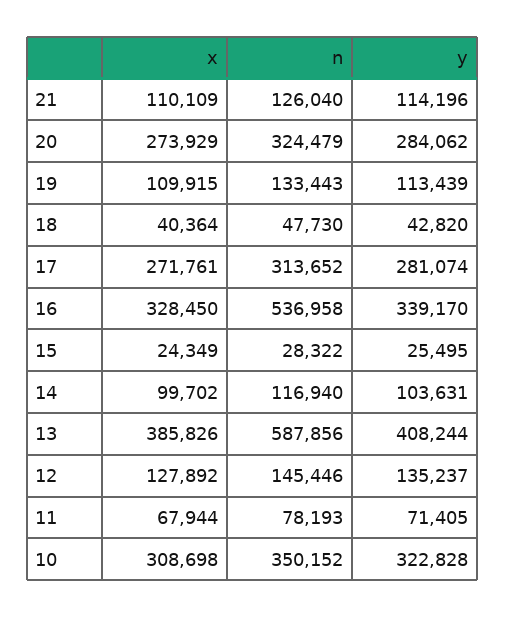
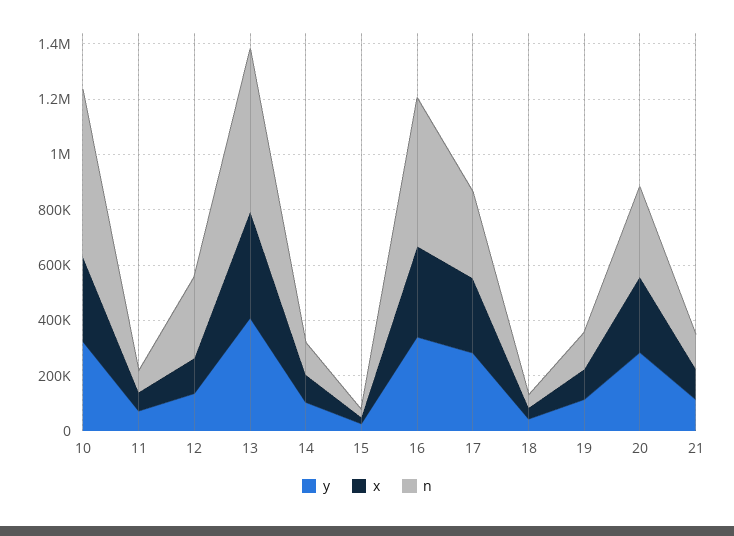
  {
    "x": {
      "21": 110109,
      "20": 273929,
      "19": 109915,
      "18": 40364,
      "17": 271761,
      "16": 328450,
      "15": 24349,
      "14": 99702,
      "13": 385826,
      "12": 127892,
      "11": 67944,
      "10": 308698
    },
    "n": {
      "21": 126040,
      "20": 324479,
      "19": 133443,
      "18": 47730,
      "17": 313652,
      "16": 536958,
      "15": 28322,
      "14": 116940,
      "13": 587856,
-     "12": 145446,
+     "12": 300000,
      "11": 78193,
-     "10": 350152
+     "10": 600000
    },
    "y": {
      "21": 114196,
      "20": 284062,
      "19": 113439,
      "18": 42820,
      "17": 281074,
      "16": 339170,
      "15": 25495,
      "14": 103631,
      "13": 408244,
      "12": 135237,
      "11": 71405,
      "10": 322828
    }
  }

